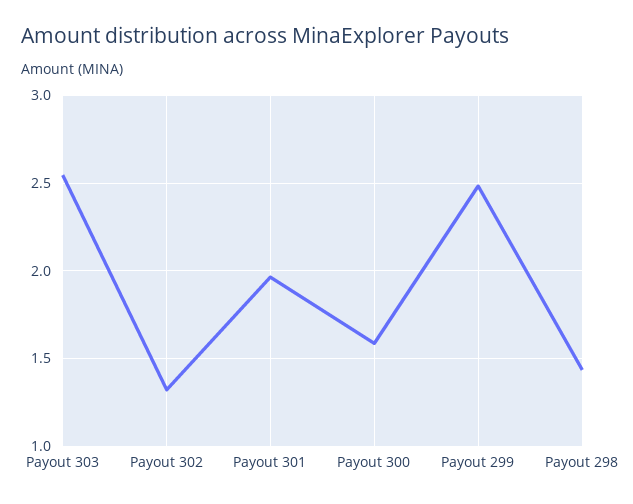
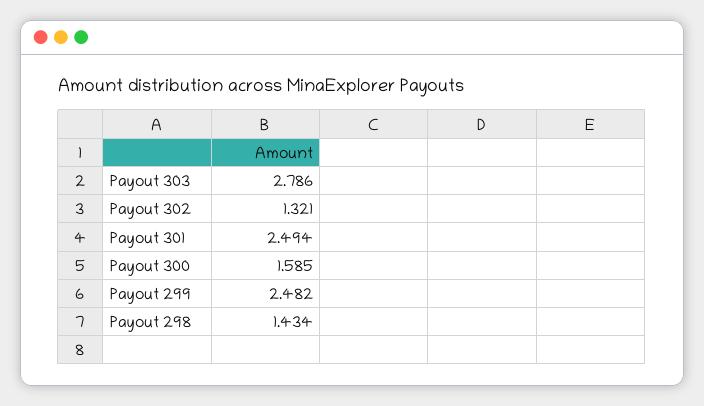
  {
-   "Payout 303": 2.55,
+   "Payout 303": 2.786,
    "Payout 302": 1.321,
-   "Payout 301": 1.95,
+   "Payout 301": 2.494,
    "Payout 300": 1.585,
    "Payout 299": 2.482,
    "Payout 298": 1.434
  }

